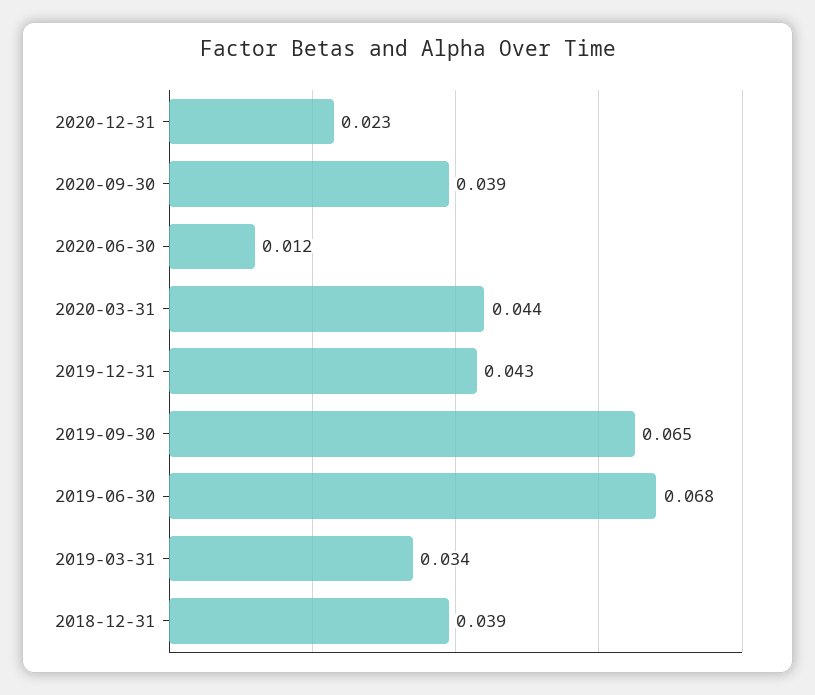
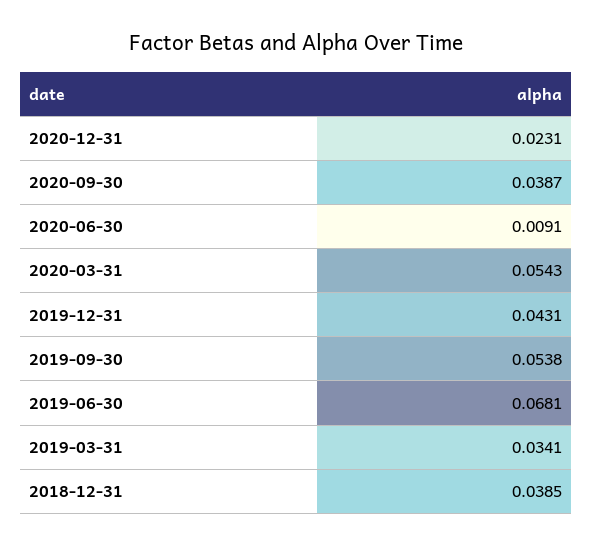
  {
    "2020-12-31": 0.0231,
    "2020-09-30": 0.0387,
-   "2020-06-30": 0.012,
+   "2020-06-30": 0.0091,
-   "2020-03-31": 0.044,
+   "2020-03-31": 0.0543,
    "2019-12-31": 0.0431,
-   "2019-09-30": 0.065,
+   "2019-09-30": 0.0538,
    "2019-06-30": 0.0681,
    "2019-03-31": 0.0341,
    "2018-12-31": 0.0385
  }

